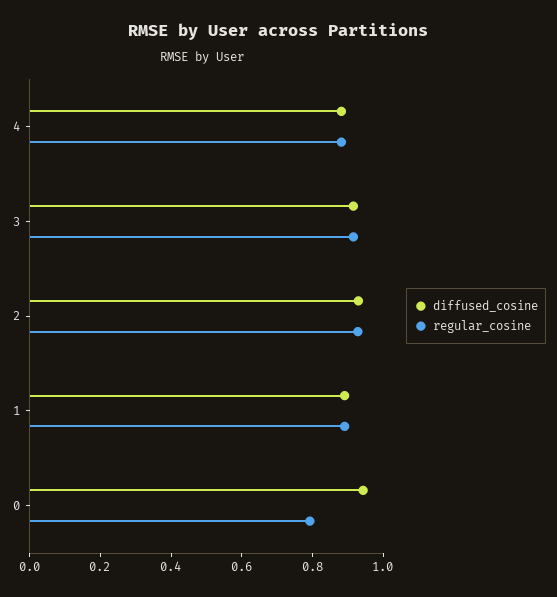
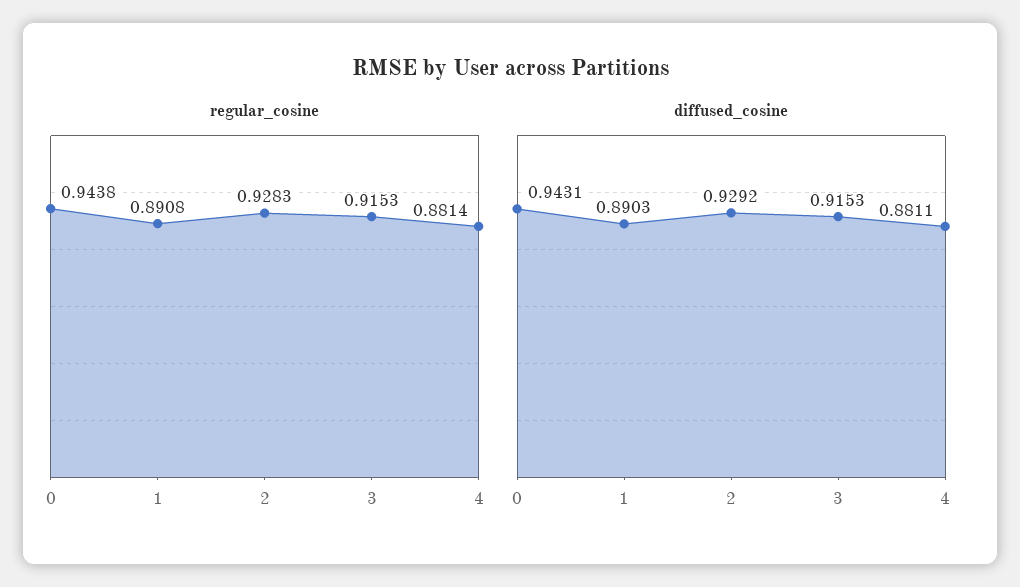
  {
    "diffused_cosine": {
      "4": 0.8811,
      "3": 0.9153,
      "2": 0.9292,
      "1": 0.8903,
      "0": 0.9431
    },
    "regular_cosine": {
      "4": 0.8814,
      "3": 0.9153,
      "2": 0.9283,
      "1": 0.8908,
-     "0": 0.8
+     "0": 0.9438
    }
  }

